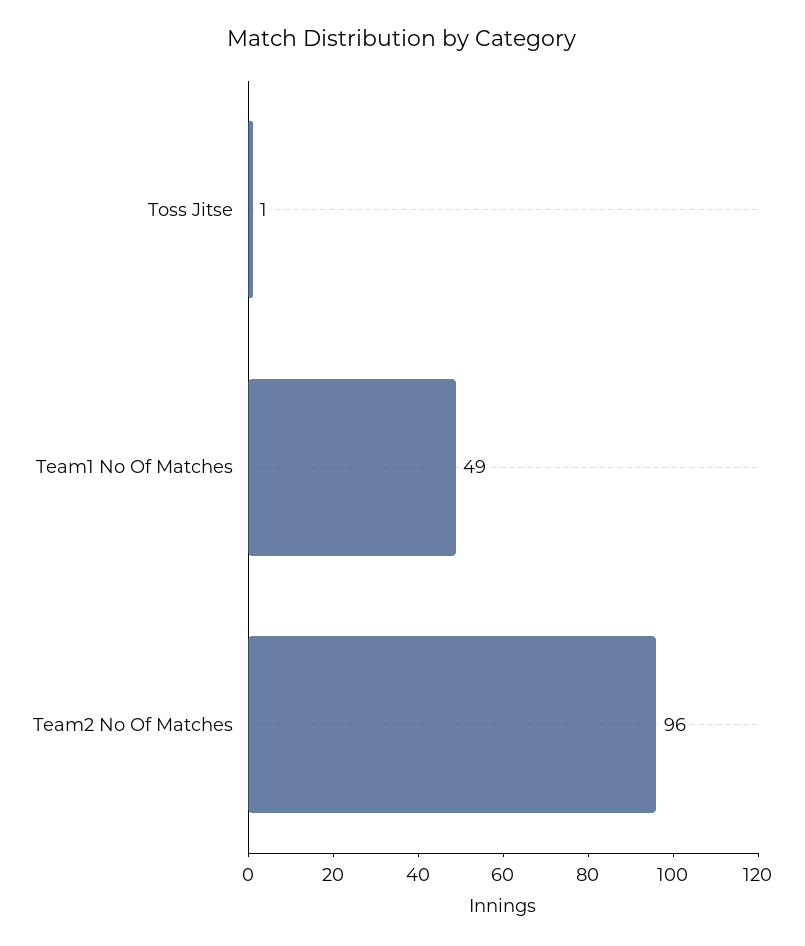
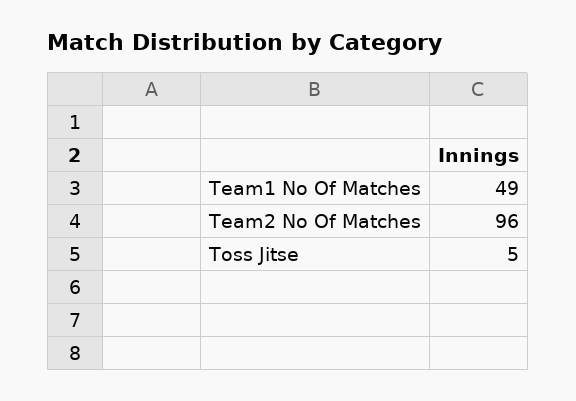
  {
-   "Toss Jitse": 1,
+   "Toss Jitse": 5,
    "Team1 No Of Matches": 49,
    "Team2 No Of Matches": 96
  }

